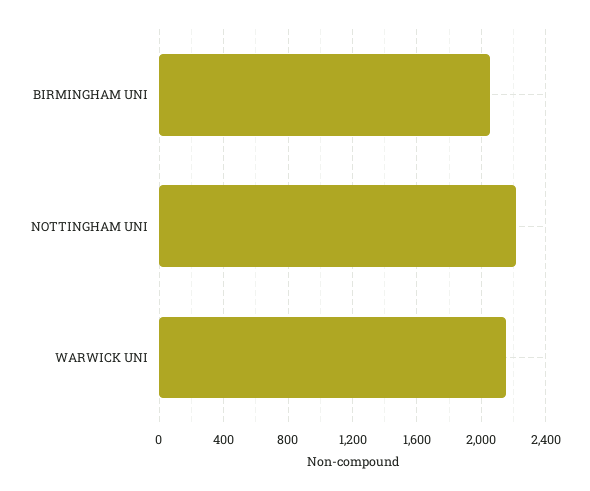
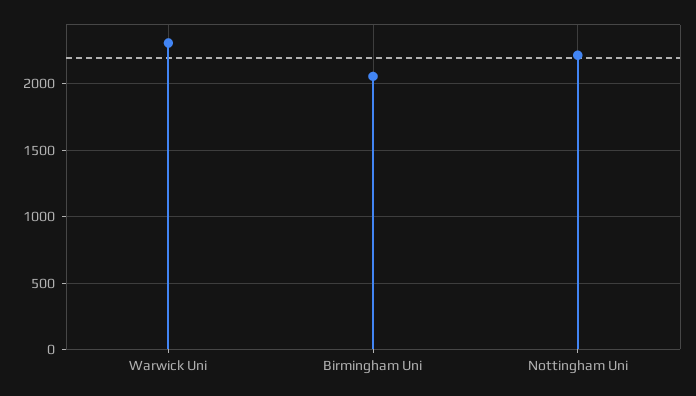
  {
    "BIRMINGHAM UNI": 2050,
    "NOTTINGHAM UNI": 2200,
-   "WARWICK UNI": 2150
+   "WARWICK UNI": 2300
  }

